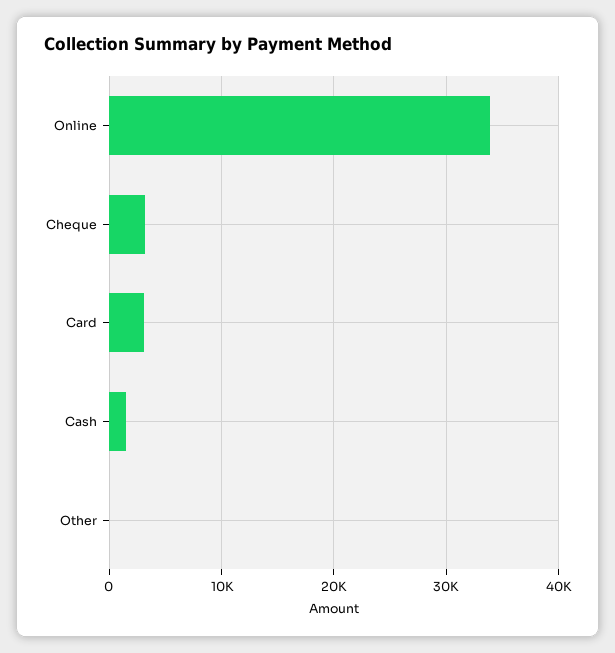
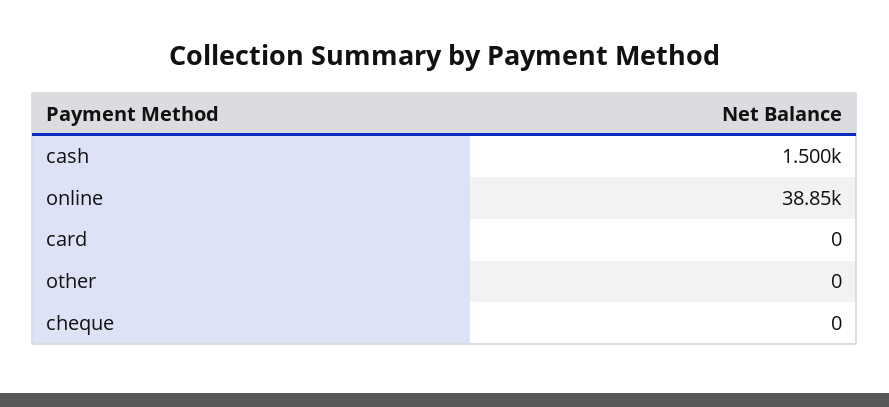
  {
-   "Online": 34000,
+   "Online": 38850,
-   "Cheque": 3000,
+   "Cheque": 0,
-   "Card": 3000,
+   "Card": 0,
    "Cash": 1500,
    "Other": 0
  }

